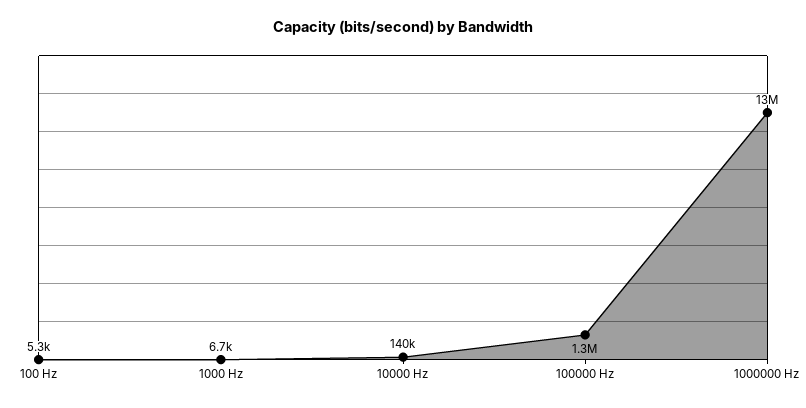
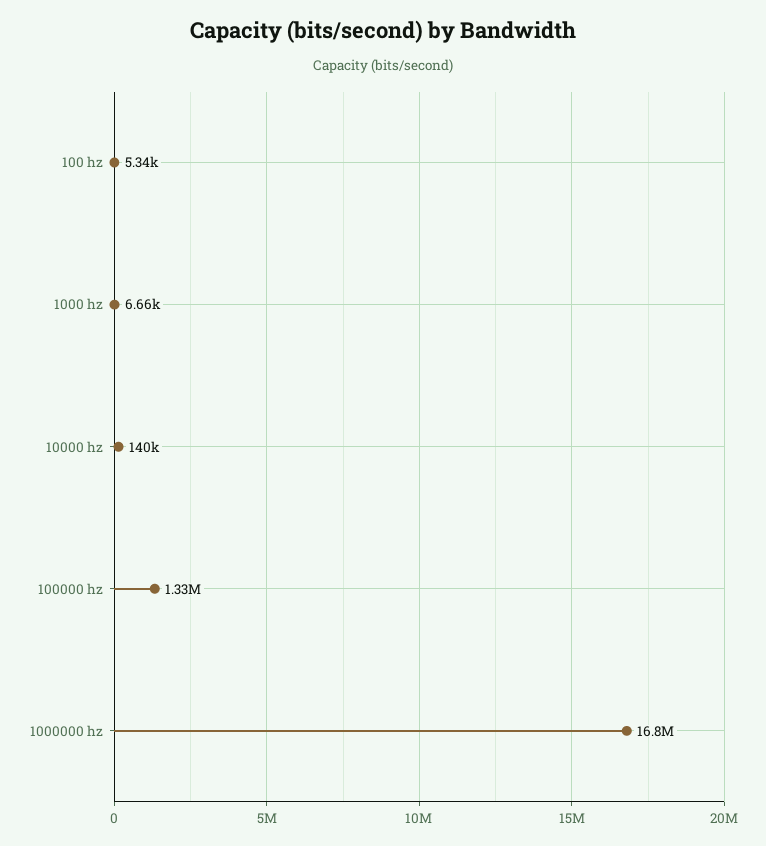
  {
    "100 Hz": 5340,
    "1000 Hz": 6660,
    "10000 Hz": 140000,
    "100000 Hz": 1330000,
-   "1000000 Hz": 13000000
+   "1000000 Hz": 16800000
  }

